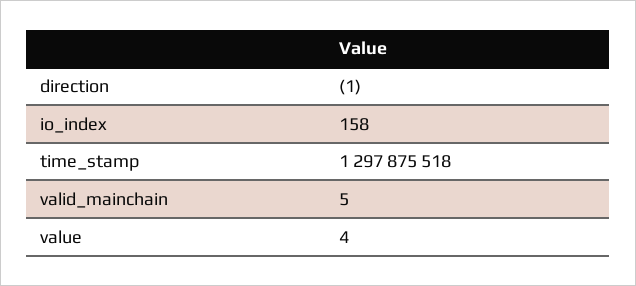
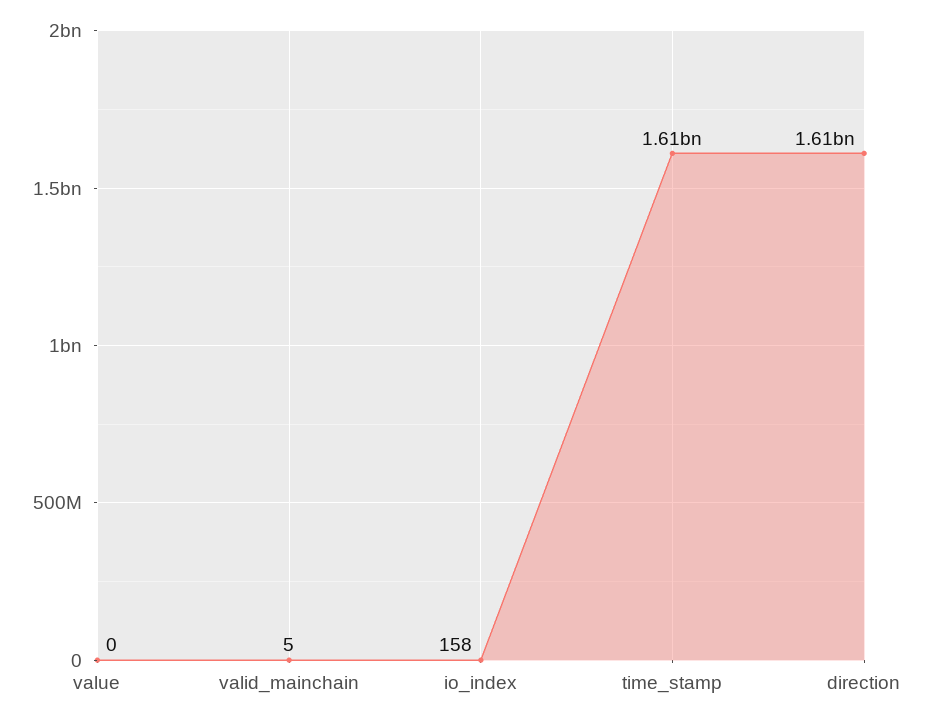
  {
-   "direction": -1,
+   "direction": 1610000000,
    "io_index": 158,
-   "time_stamp": 1297875518,
+   "time_stamp": 1610000000,
    "valid_mainchain": 5,
-   "value": 4
+   "value": 0
  }

